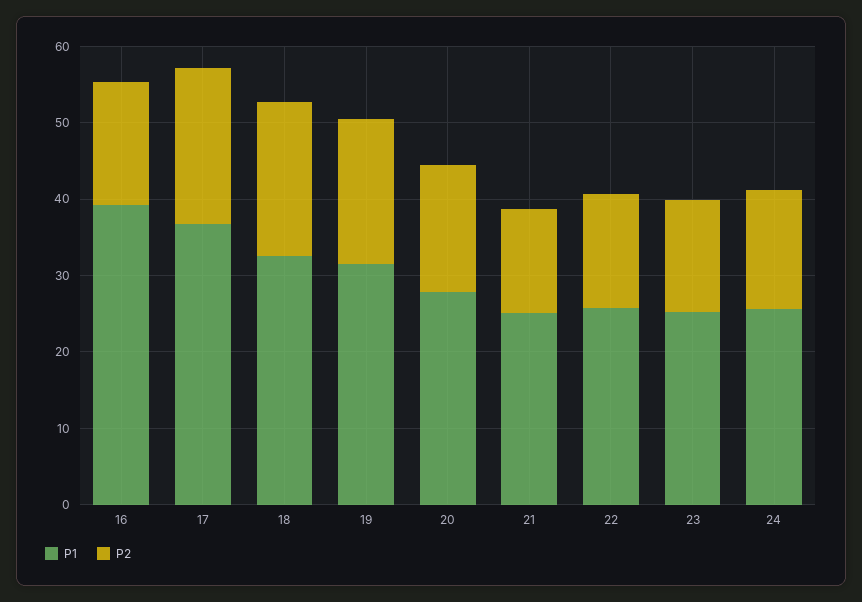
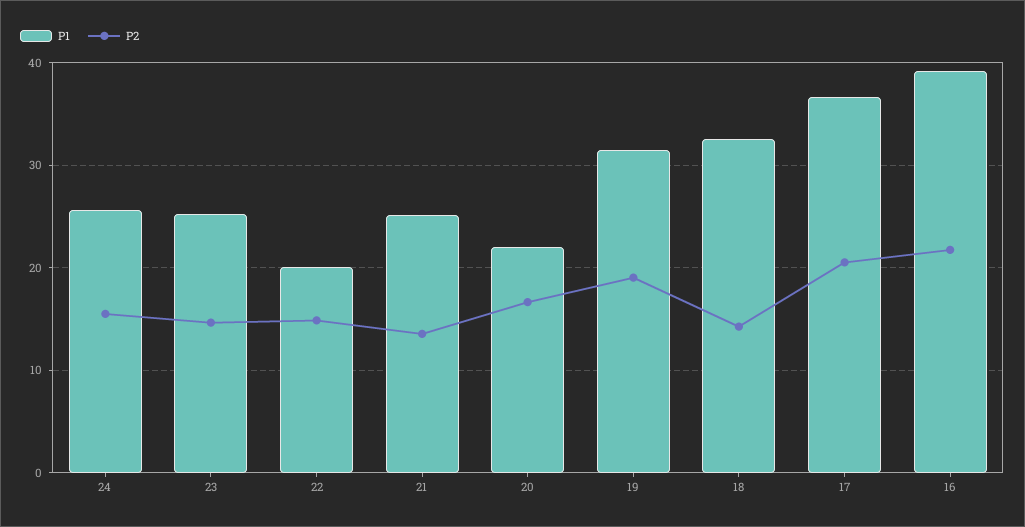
  {
    "P1": {
      "16": 39,
      "17": 37,
      "18": 33,
      "19": 31,
-     "20": 28,
+     "20": 22,
      "21": 25,
-     "22": 26,
+     "22": 20,
      "23": 25,
      "24": 26
    },
    "P2": {
-     "16": 16,
+     "16": 22,
      "17": 21,
-     "18": 20,
+     "18": 14,
      "19": 19,
      "20": 17,
      "21": 14,
      "22": 15,
      "23": 15,
      "24": 16
    }
  }

